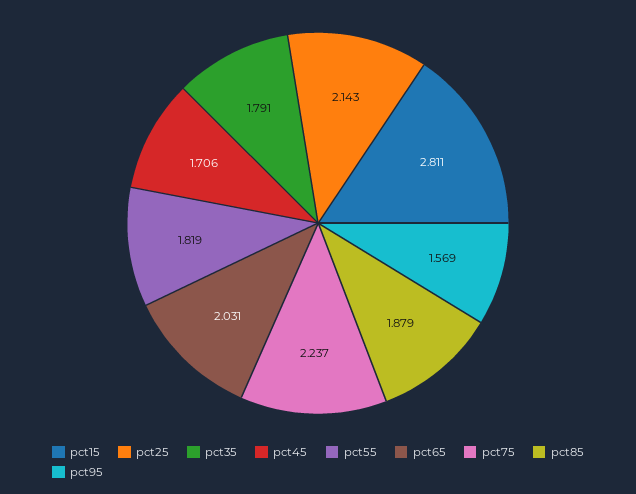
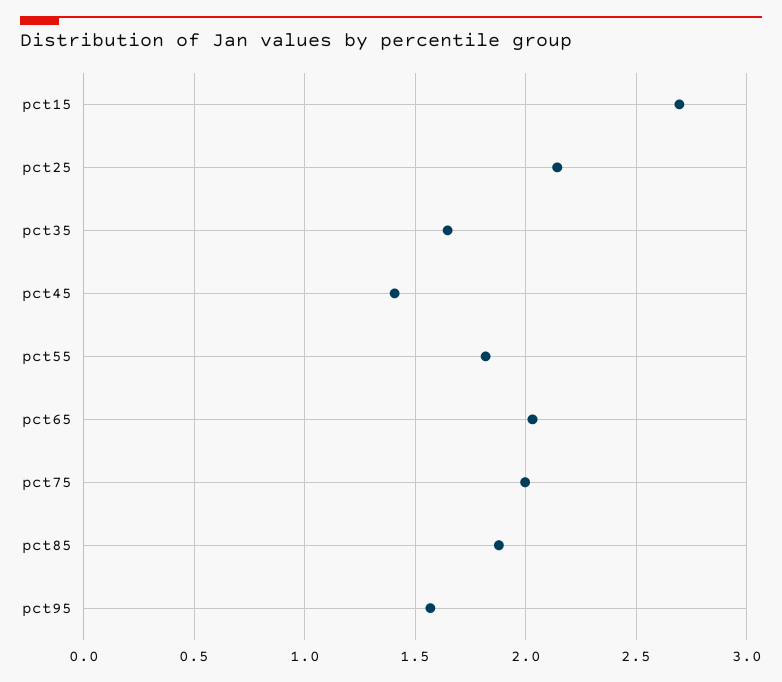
  {
-   "pct15": 2.811,
+   "pct15": 2.7,
    "pct25": 2.143,
-   "pct35": 1.791,
+   "pct35": 1.65,
-   "pct45": 1.706,
+   "pct45": 1.4,
    "pct55": 1.819,
    "pct65": 2.031,
-   "pct75": 2.237,
+   "pct75": 2,
    "pct85": 1.879,
    "pct95": 1.569
  }

